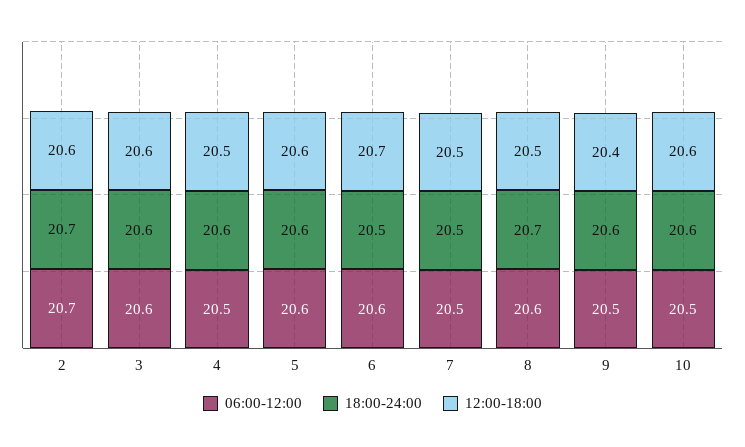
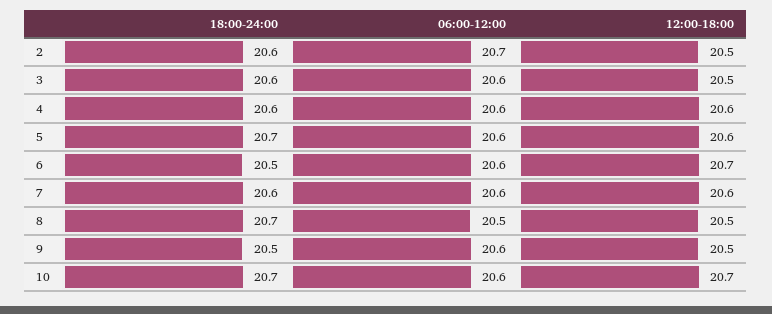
  {
    "06:00-12:00": {
      "2": 20.7,
      "3": 20.6,
-     "4": 20.5,
+     "4": 20.6,
      "5": 20.6,
      "6": 20.6,
-     "7": 20.5,
+     "7": 20.6,
-     "8": 20.6,
+     "8": 20.5,
-     "9": 20.5,
+     "9": 20.6,
-     "10": 20.5
+     "10": 20.6
    },
    "18:00-24:00": {
-     "2": 20.7,
+     "2": 20.6,
      "3": 20.6,
      "4": 20.6,
-     "5": 20.6,
+     "5": 20.7,
      "6": 20.5,
-     "7": 20.5,
+     "7": 20.6,
      "8": 20.7,
-     "9": 20.6,
+     "9": 20.5,
-     "10": 20.6
+     "10": 20.7
    },
    "12:00-18:00": {
-     "2": 20.6,
+     "2": 20.5,
-     "3": 20.6,
+     "3": 20.5,
-     "4": 20.5,
+     "4": 20.6,
      "5": 20.6,
      "6": 20.7,
-     "7": 20.5,
+     "7": 20.6,
      "8": 20.5,
-     "9": 20.4,
+     "9": 20.5,
-     "10": 20.6
+     "10": 20.7
    }
  }

